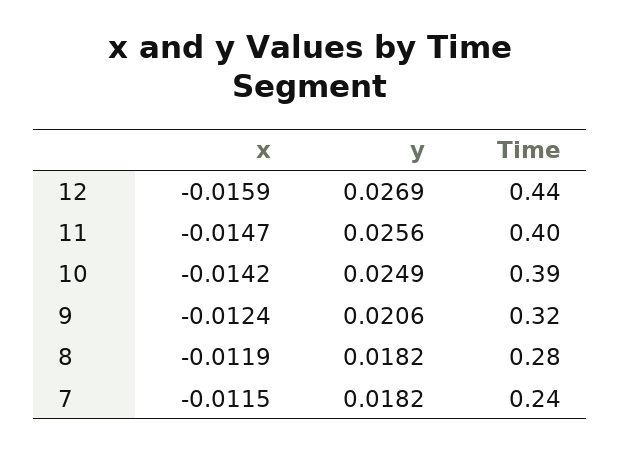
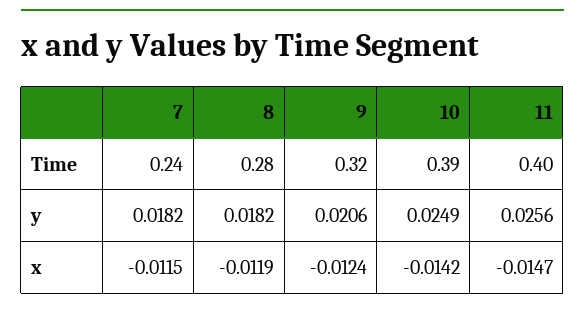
  {
    "x": {
-     "12": -0.0159,
      "11": -0.0147,
      "10": -0.0142,
      "9": -0.0124,
      "8": -0.0119,
      "7": -0.0115
    },
    "y": {
-     "12": 0.0269,
      "11": 0.0256,
      "10": 0.0249,
      "9": 0.0206,
      "8": 0.0182,
      "7": 0.0182
    },
    "Time": {
-     "12": 0.44,
      "11": 0.4,
      "10": 0.39,
      "9": 0.32,
      "8": 0.28,
      "7": 0.24
    }
  }

